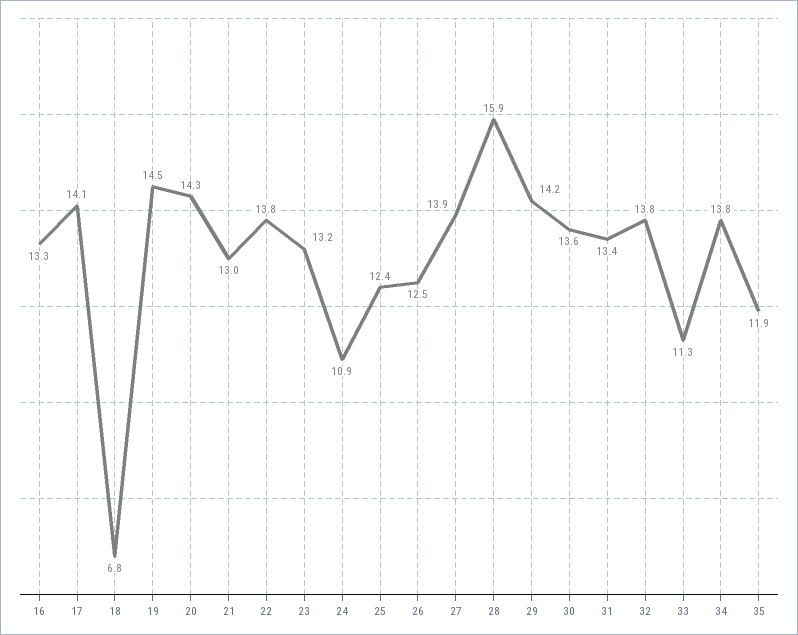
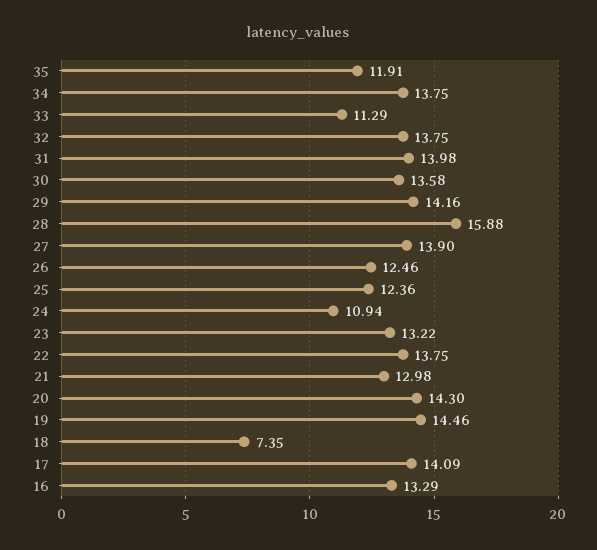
  {
    "16": 13.29,
    "17": 14.09,
-   "18": 6.8,
+   "18": 7.35,
    "19": 14.46,
    "20": 14.3,
    "21": 12.98,
    "22": 13.75,
    "23": 13.22,
    "24": 10.94,
    "25": 12.36,
    "26": 12.46,
    "27": 13.9,
    "28": 15.88,
    "29": 14.16,
    "30": 13.58,
-   "31": 13.4,
+   "31": 13.98,
    "32": 13.75,
    "33": 11.29,
    "34": 13.75,
    "35": 11.91
  }

